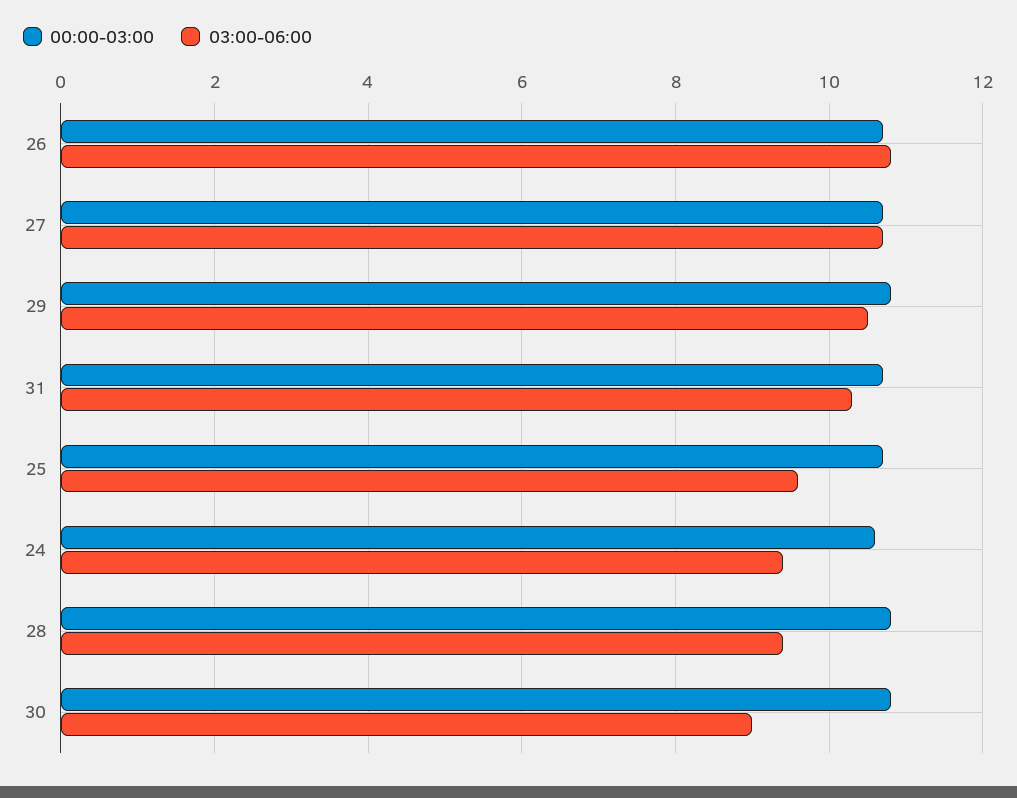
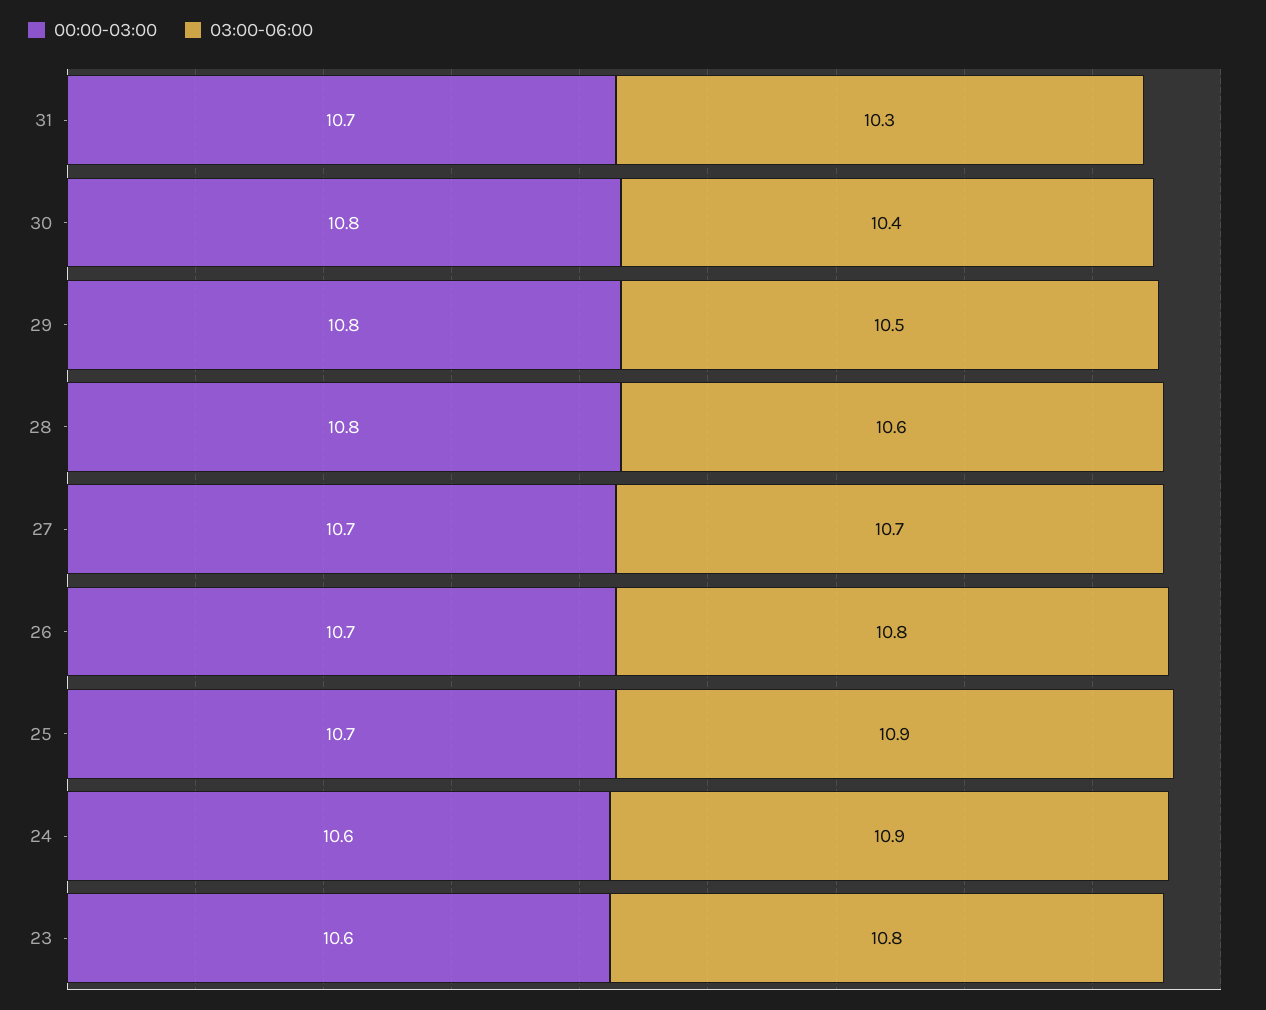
  {
    "00:00-03:00": {
      "26": 10.7,
      "27": 10.7,
      "29": 10.8,
      "31": 10.7,
      "25": 10.7,
      "24": 10.6,
      "28": 10.8,
-     "30": 10.8
+     "30": 10.8,
+     "23": 10.6
    },
    "03:00-06:00": {
      "26": 10.8,
      "27": 10.7,
      "29": 10.5,
      "31": 10.3,
-     "25": 9.5,
+     "25": 10.9,
-     "24": 9.5,
+     "24": 10.9,
-     "28": 9.5,
+     "28": 10.6,
-     "30": 9
+     "30": 10.4,
+     "23": 10.8
    }
  }

